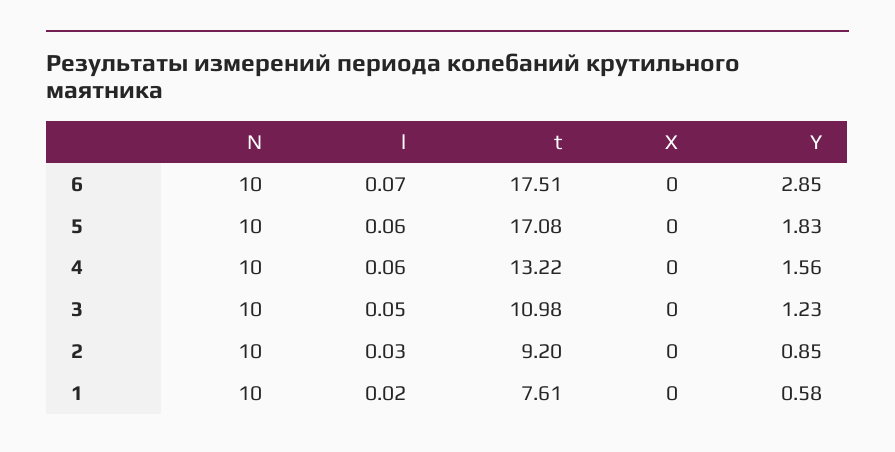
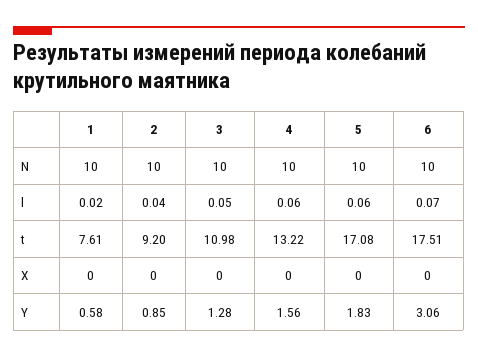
  {
    "N": {
      "6": 10,
      "5": 10,
      "4": 10,
      "3": 10,
      "2": 10,
      "1": 10
    },
    "l": {
      "6": 0.07,
      "5": 0.06,
      "4": 0.06,
      "3": 0.05,
-     "2": 0.03,
+     "2": 0.04,
      "1": 0.02
    },
    "t": {
      "6": 17.51,
      "5": 17.08,
      "4": 13.22,
      "3": 10.98,
      "2": 9.2,
      "1": 7.61
    },
    "X": {
      "6": 0,
      "5": 0,
      "4": 0,
      "3": 0,
      "2": 0,
      "1": 0
    },
    "Y": {
-     "6": 2.85,
+     "6": 3.06,
      "5": 1.83,
      "4": 1.56,
-     "3": 1.23,
+     "3": 1.28,
      "2": 0.85,
      "1": 0.58
    }
  }

